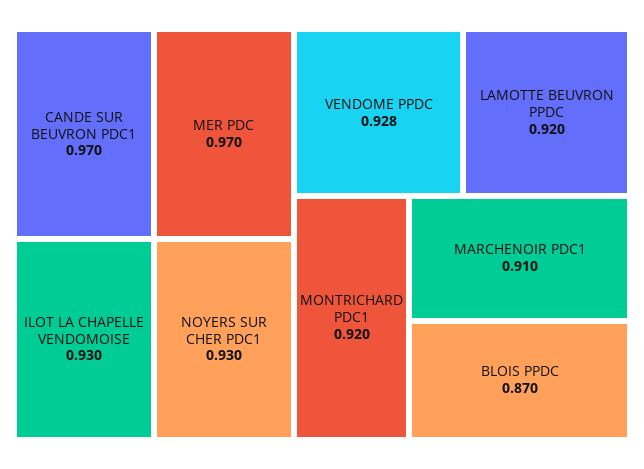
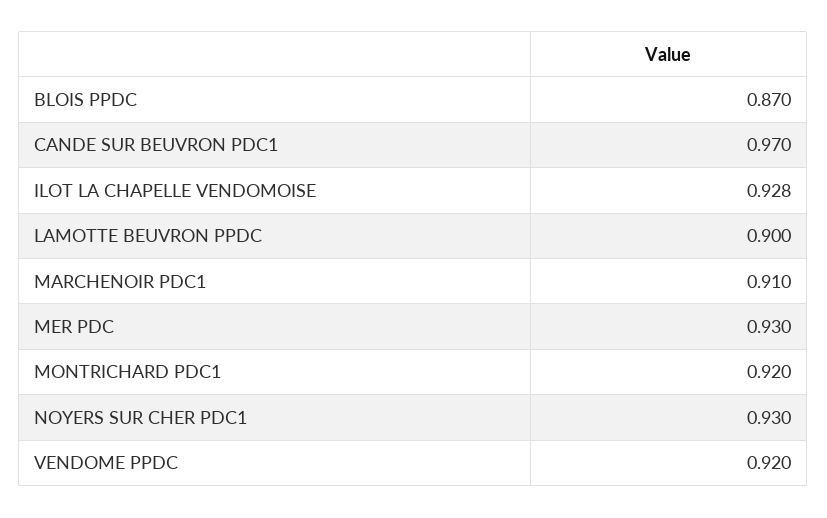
  {
    "CANDE SUR BEUVRON PDC1": 0.97,
-   "MER PDC": 0.97,
+   "MER PDC": 0.93,
-   "ILOT LA CHAPELLE VENDOMOISE": 0.93,
+   "ILOT LA CHAPELLE VENDOMOISE": 0.928,
    "NOYERS SUR CHER PDC1": 0.93,
-   "VENDOME PPDC": 0.928,
+   "VENDOME PPDC": 0.92,
-   "LAMOTTE BEUVRON PPDC": 0.92,
+   "LAMOTTE BEUVRON PPDC": 0.9,
    "MONTRICHARD PDC1": 0.92,
    "MARCHENOIR PDC1": 0.91,
    "BLOIS PPDC": 0.87
  }

